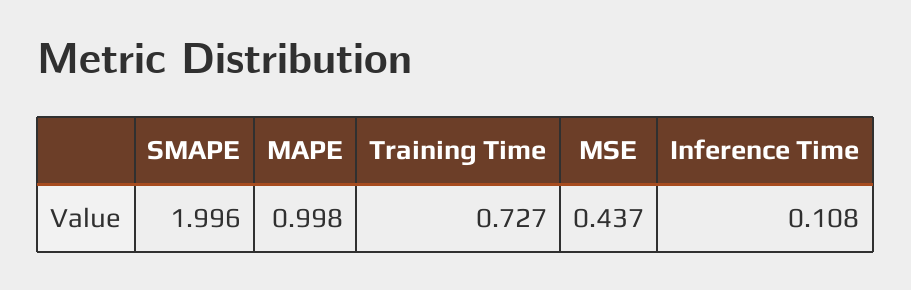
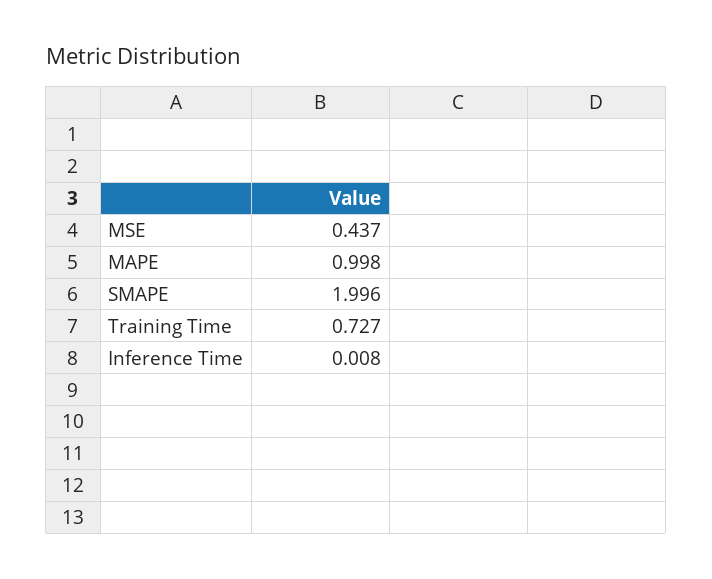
  {
    "SMAPE": 1.996,
    "MAPE": 0.998,
    "Training Time": 0.727,
    "MSE": 0.437,
-   "Inference Time": 0.108
+   "Inference Time": 0.008
  }

